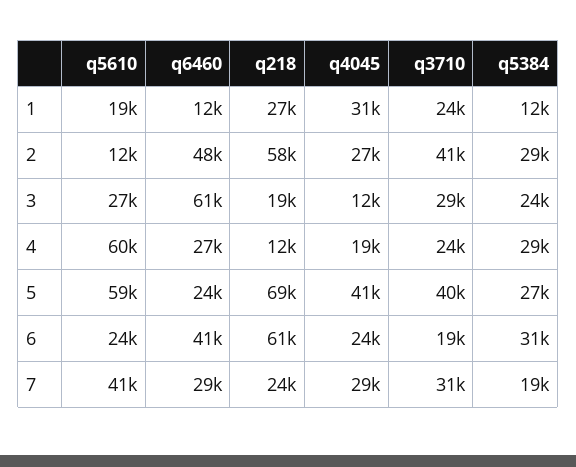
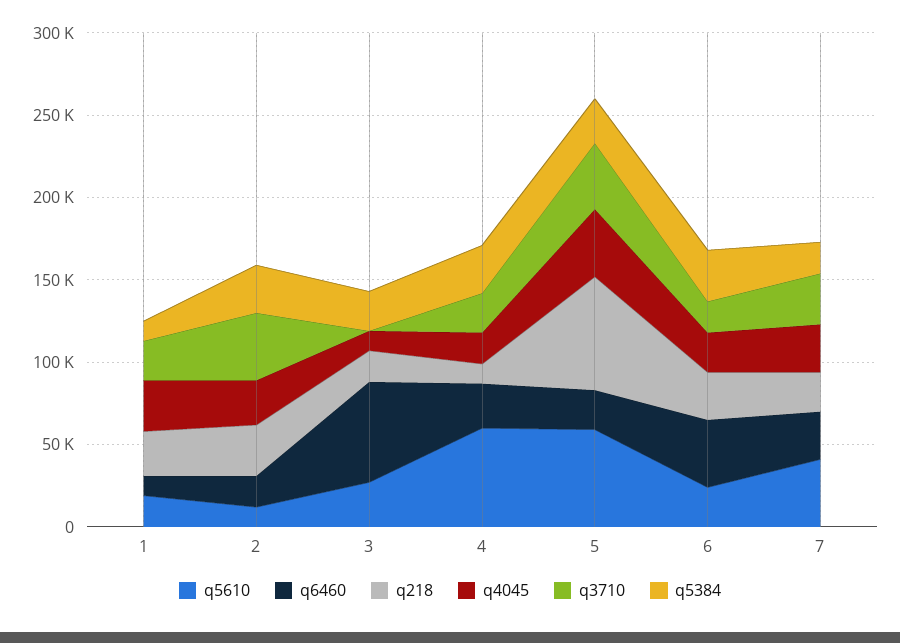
  {
    "q5610": {
      "1": 19000,
      "2": 12000,
      "3": 27000,
      "4": 60000,
      "5": 59000,
      "6": 24000,
      "7": 41000
    },
    "q6460": {
      "1": 12000,
-     "2": 48000,
+     "2": 20000,
      "3": 61000,
      "4": 27000,
      "5": 24000,
      "6": 41000,
      "7": 29000
    },
    "q218": {
      "1": 27000,
-     "2": 58000,
+     "2": 30000,
      "3": 19000,
      "4": 12000,
      "5": 69000,
-     "6": 61000,
+     "6": 30000,
      "7": 24000
    },
    "q4045": {
      "1": 31000,
      "2": 27000,
      "3": 12000,
      "4": 19000,
      "5": 41000,
      "6": 24000,
      "7": 29000
    },
    "q3710": {
      "1": 24000,
      "2": 41000,
-     "3": 29000,
+     "3": 0,
      "4": 24000,
      "5": 40000,
      "6": 19000,
      "7": 31000
    },
    "q5384": {
      "1": 12000,
      "2": 29000,
      "3": 24000,
      "4": 29000,
      "5": 27000,
      "6": 31000,
      "7": 19000
    }
  }

